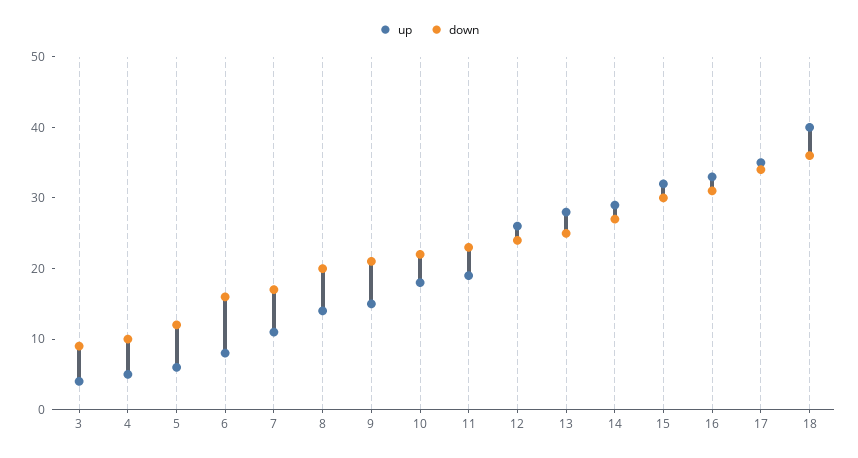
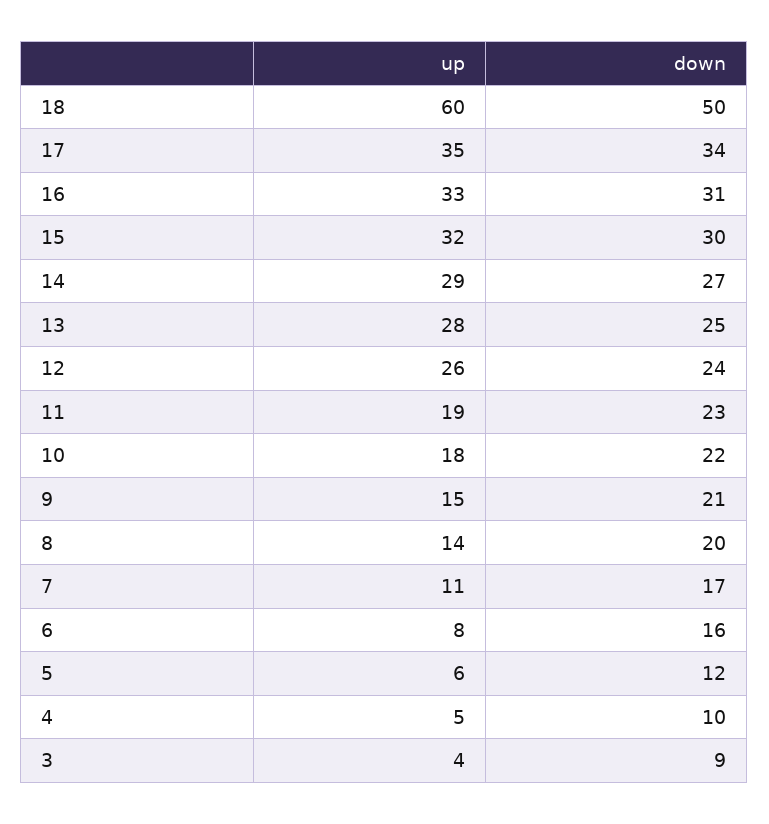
  {
    "up": {
      "3": 4,
      "4": 5,
      "5": 6,
      "6": 8,
      "7": 11,
      "8": 14,
      "9": 15,
      "10": 18,
      "11": 19,
      "12": 26,
      "13": 28,
      "14": 29,
      "15": 32,
      "16": 33,
      "17": 35,
-     "18": 40
+     "18": 60
    },
    "down": {
      "3": 9,
      "4": 10,
      "5": 12,
      "6": 16,
      "7": 17,
      "8": 20,
      "9": 21,
      "10": 22,
      "11": 23,
      "12": 24,
      "13": 25,
      "14": 27,
      "15": 30,
      "16": 31,
      "17": 34,
-     "18": 35
+     "18": 50
    }
  }

